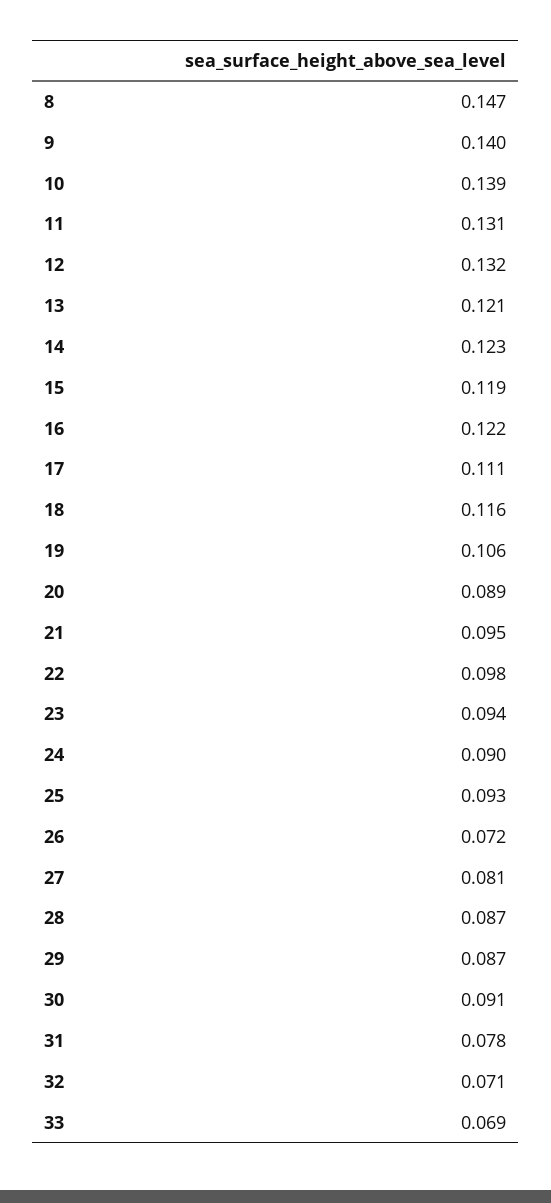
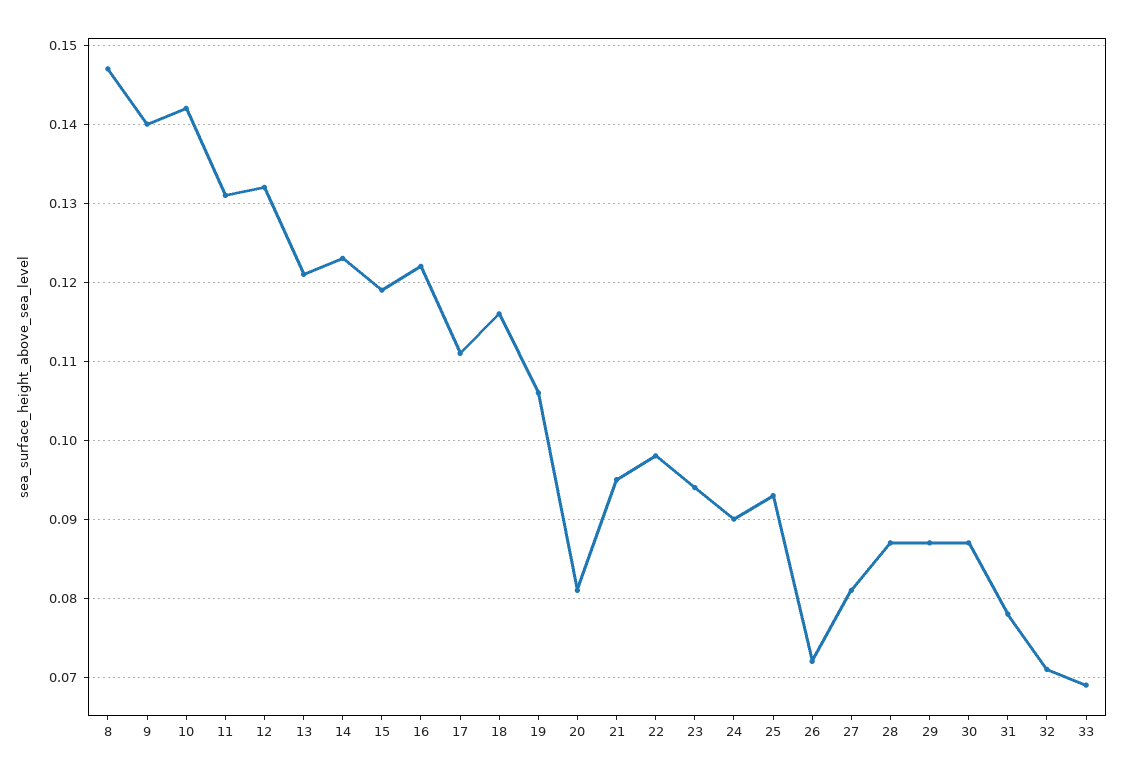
  {
    "8": 0.147,
    "9": 0.14,
-   "10": 0.139,
+   "10": 0.142,
    "11": 0.131,
    "12": 0.132,
    "13": 0.121,
    "14": 0.123,
    "15": 0.119,
    "16": 0.122,
    "17": 0.111,
    "18": 0.116,
    "19": 0.106,
-   "20": 0.089,
+   "20": 0.081,
    "21": 0.095,
    "22": 0.098,
    "23": 0.094,
    "24": 0.09,
    "25": 0.093,
    "26": 0.072,
    "27": 0.081,
    "28": 0.087,
    "29": 0.087,
-   "30": 0.091,
+   "30": 0.087,
    "31": 0.078,
    "32": 0.071,
    "33": 0.069
  }

